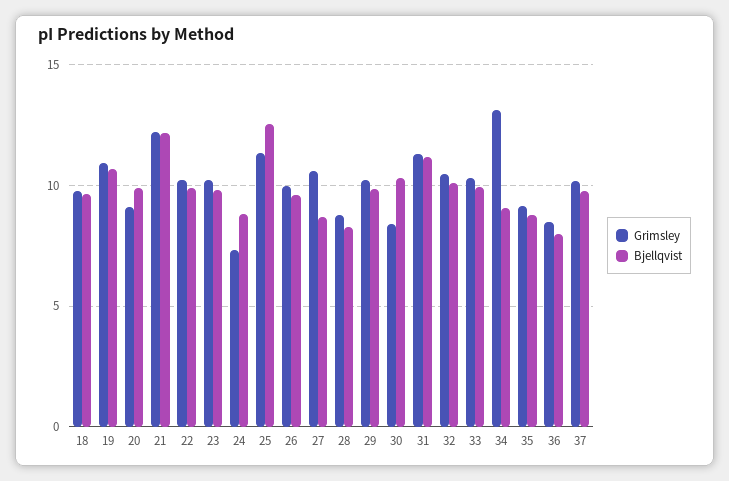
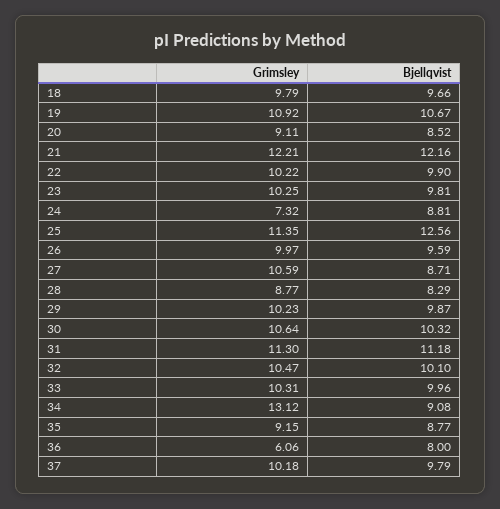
  {
    "Grimsley": {
      "18": 9.79,
      "19": 10.92,
      "20": 9.11,
      "21": 12.21,
      "22": 10.22,
      "23": 10.25,
      "24": 7.32,
      "25": 11.35,
      "26": 9.97,
      "27": 10.59,
      "28": 8.77,
      "29": 10.23,
-     "30": 8.5,
+     "30": 10.64,
      "31": 11.3,
      "32": 10.47,
      "33": 10.31,
      "34": 13.12,
      "35": 9.15,
-     "36": 8.5,
+     "36": 6.06,
      "37": 10.18
    },
    "Bjellqvist": {
      "18": 9.66,
      "19": 10.67,
-     "20": 10,
+     "20": 8.52,
      "21": 12.16,
      "22": 9.9,
      "23": 9.81,
      "24": 8.81,
      "25": 12.56,
      "26": 9.59,
      "27": 8.71,
      "28": 8.29,
      "29": 9.87,
      "30": 10.32,
      "31": 11.18,
      "32": 10.1,
      "33": 9.96,
      "34": 9.08,
      "35": 8.77,
      "36": 8,
      "37": 9.79
    }
  }

